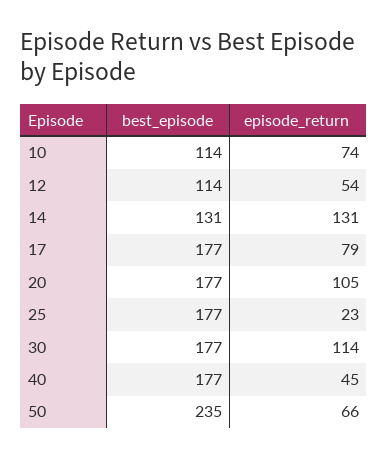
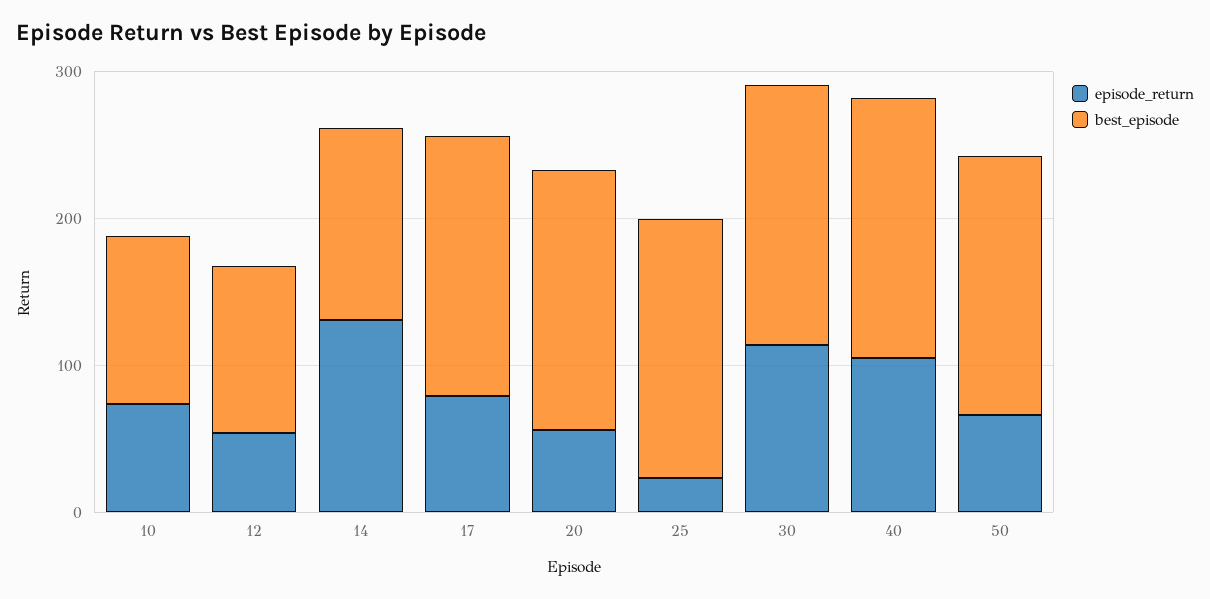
  {
    "best_episode": {
      "10": 114,
      "12": 114,
      "14": 131,
      "17": 177,
      "20": 177,
      "25": 177,
      "30": 177,
      "40": 177,
-     "50": 235
+     "50": 180
    },
    "episode_return": {
      "10": 74,
      "12": 54,
      "14": 131,
      "17": 79,
-     "20": 105,
+     "20": 60,
      "25": 23,
      "30": 114,
-     "40": 45,
+     "40": 100,
      "50": 66
    }
  }

